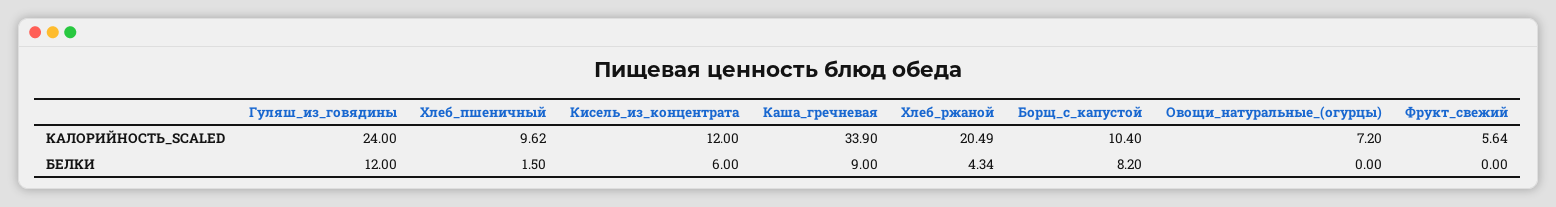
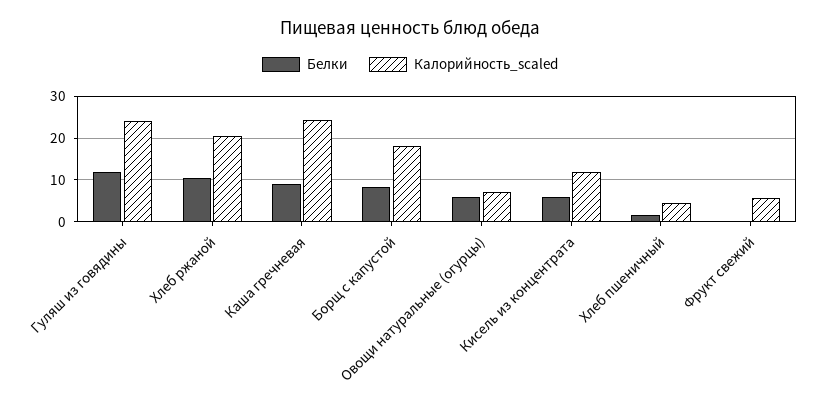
  {
    "КАЛОРИЙНОСТЬ_SCALED": {
      "Гуляш_из_говядины": 24,
-     "Хлеб_пшеничный": 9.62,
+     "Хлеб_пшеничный": 4,
      "Кисель_из_концентрата": 12,
-     "Каша_гречневая": 33.9,
+     "Каша_гречневая": 24,
      "Хлеб_ржаной": 20.49,
-     "Борщ_с_капустой": 10.4,
+     "Борщ_с_капустой": 18,
      "Овощи_натуральные_(огурцы)": 7.2,
      "Фрукт_свежий": 5.64
    },
    "БЕЛКИ": {
      "Гуляш_из_говядины": 12,
      "Хлеб_пшеничный": 1.5,
      "Кисель_из_концентрата": 6,
      "Каша_гречневая": 9,
-     "Хлеб_ржаной": 4.34,
+     "Хлеб_ржаной": 10,
      "Борщ_с_капустой": 8.2,
-     "Овощи_натуральные_(огурцы)": 0,
+     "Овощи_натуральные_(огурцы)": 6,
      "Фрукт_свежий": 0
    }
  }

